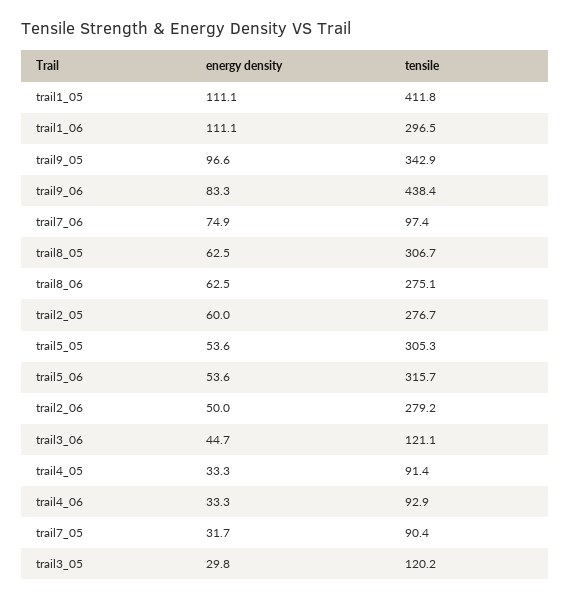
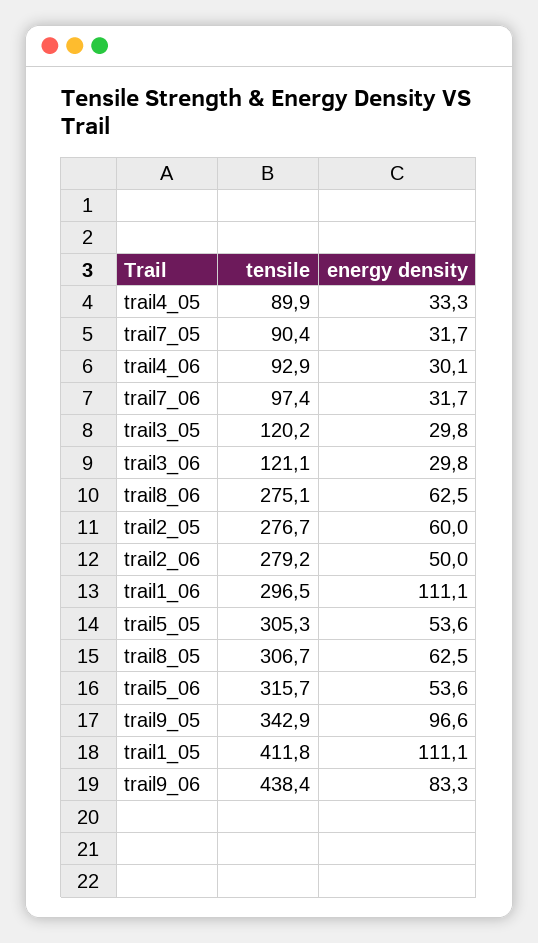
  {
    "energy density": {
      "trail1_05": 111.1,
      "trail1_06": 111.1,
      "trail9_05": 96.6,
      "trail9_06": 83.3,
-     "trail7_06": 74.9,
+     "trail7_06": 31.7,
      "trail8_05": 62.5,
      "trail8_06": 62.5,
      "trail2_05": 60,
      "trail5_05": 53.6,
      "trail5_06": 53.6,
      "trail2_06": 50,
-     "trail3_06": 44.7,
+     "trail3_06": 29.8,
      "trail4_05": 33.3,
-     "trail4_06": 33.3,
+     "trail4_06": 30.1,
      "trail7_05": 31.7,
      "trail3_05": 29.8
    },
    "tensile": {
      "trail1_05": 411.8,
      "trail1_06": 296.5,
      "trail9_05": 342.9,
      "trail9_06": 438.4,
      "trail7_06": 97.4,
      "trail8_05": 306.7,
      "trail8_06": 275.1,
      "trail2_05": 276.7,
      "trail5_05": 305.3,
      "trail5_06": 315.7,
      "trail2_06": 279.2,
      "trail3_06": 121.1,
-     "trail4_05": 91.4,
+     "trail4_05": 89.9,
      "trail4_06": 92.9,
      "trail7_05": 90.4,
      "trail3_05": 120.2
    }
  }

